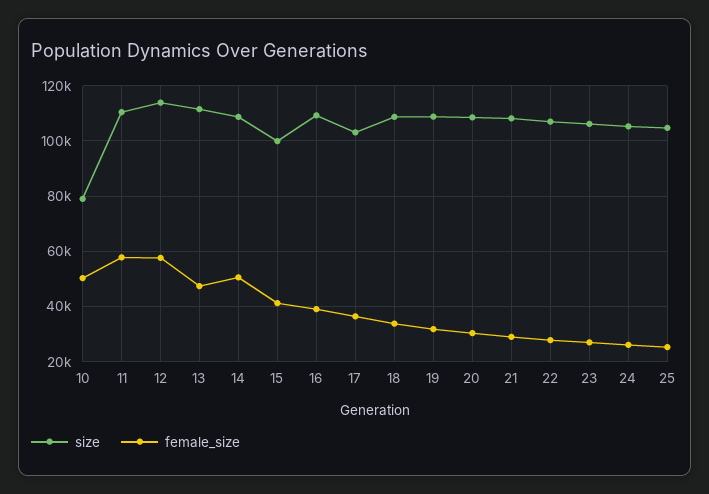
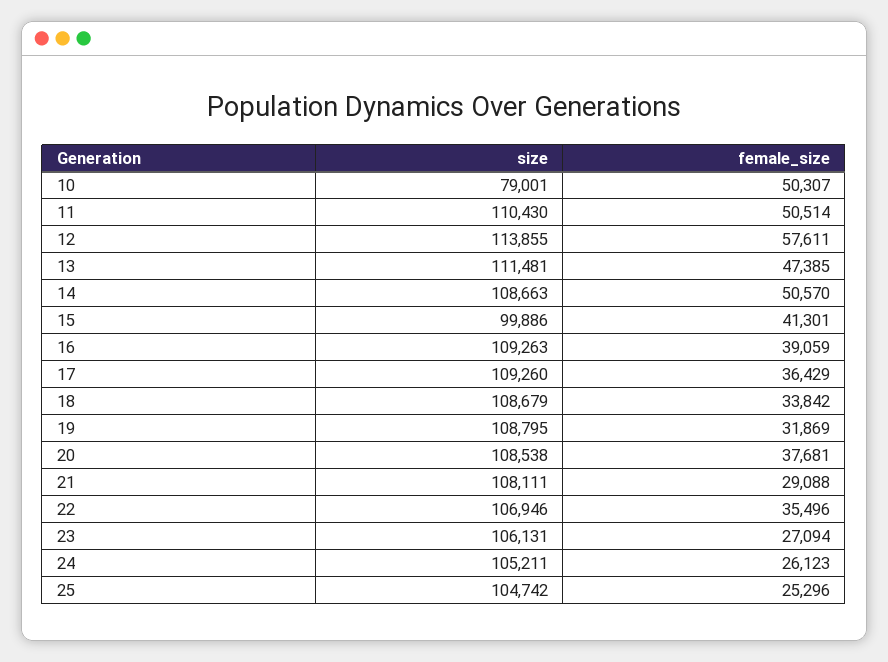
  {
    "size": {
      "10": 79001,
      "11": 110430,
      "12": 113855,
      "13": 111481,
      "14": 108663,
      "15": 99886,
      "16": 109263,
-     "17": 102500,
+     "17": 109260,
      "18": 108679,
      "19": 108795,
      "20": 108538,
      "21": 108111,
      "22": 106946,
      "23": 106131,
      "24": 105211,
      "25": 104742
    },
    "female_size": {
      "10": 50307,
-     "11": 57500,
+     "11": 50514,
      "12": 57611,
      "13": 47385,
      "14": 50570,
      "15": 41301,
      "16": 39059,
      "17": 36429,
      "18": 33842,
      "19": 31869,
-     "20": 30000,
+     "20": 37681,
      "21": 29088,
-     "22": 27500,
+     "22": 35496,
      "23": 27094,
      "24": 26123,
      "25": 25296
    }
  }

